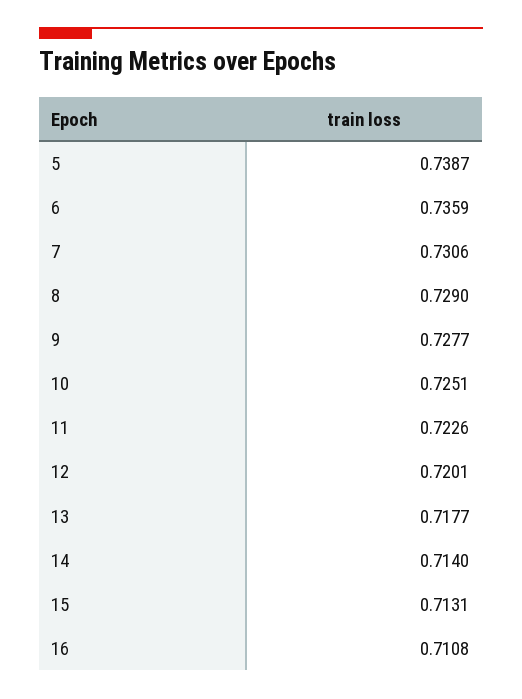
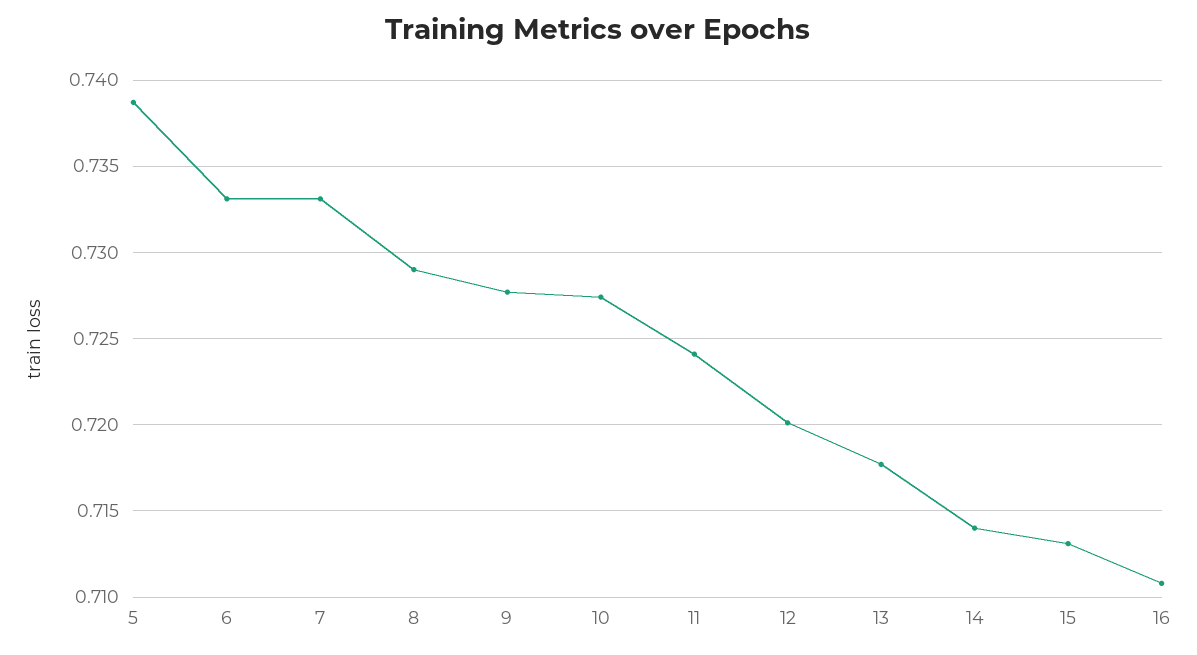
  {
    "5": 0.7387,
-   "6": 0.7359,
+   "6": 0.733,
-   "7": 0.7306,
+   "7": 0.733,
    "8": 0.729,
    "9": 0.7277,
-   "10": 0.7251,
+   "10": 0.7275,
-   "11": 0.7226,
+   "11": 0.724,
    "12": 0.7201,
    "13": 0.7177,
    "14": 0.714,
    "15": 0.7131,
    "16": 0.7108
  }

